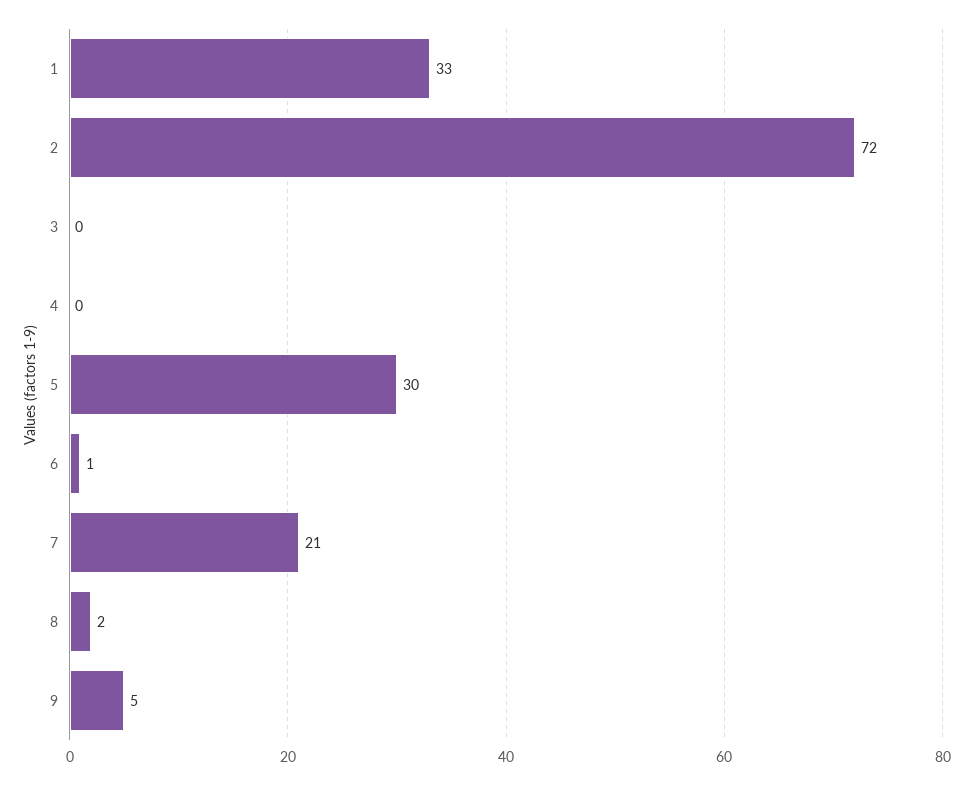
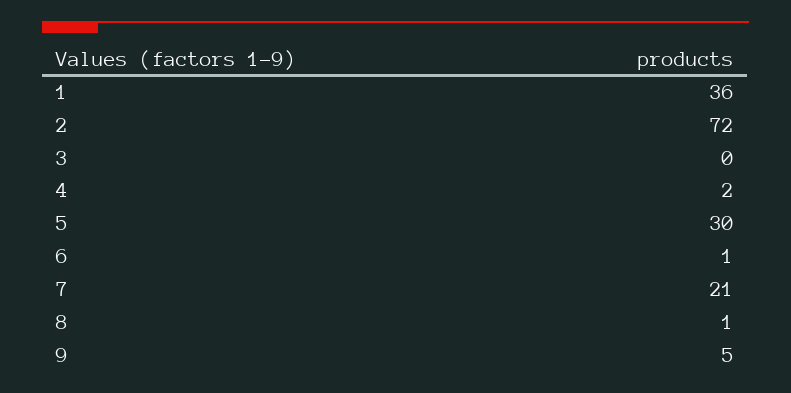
  {
-   "1": 33,
+   "1": 36,
    "2": 72,
    "3": 0,
-   "4": 0,
+   "4": 2,
    "5": 30,
    "6": 1,
    "7": 21,
-   "8": 2,
+   "8": 1,
    "9": 5
  }

